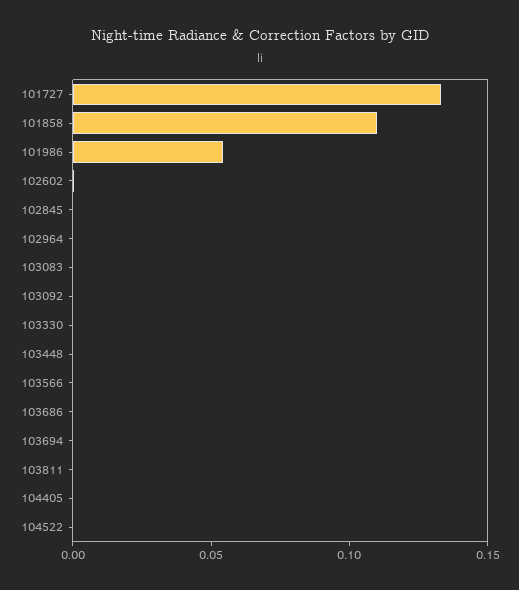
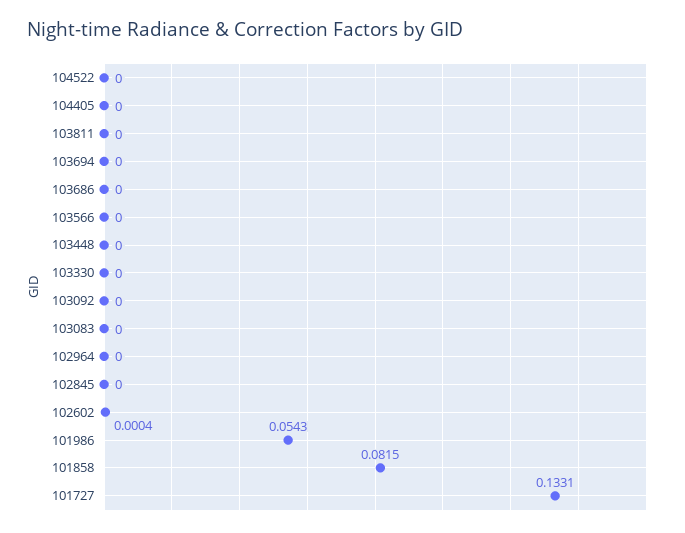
  {
    "101727": 0.1331,
-   "101858": 0.11,
+   "101858": 0.0815,
    "101986": 0.0543,
    "102602": 0.0004,
    "102845": 0,
    "102964": 0,
    "103083": 0,
    "103092": 0,
    "103330": 0,
    "103448": 0,
    "103566": 0,
    "103686": 0,
    "103694": 0,
    "103811": 0,
    "104405": 0,
    "104522": 0
  }

